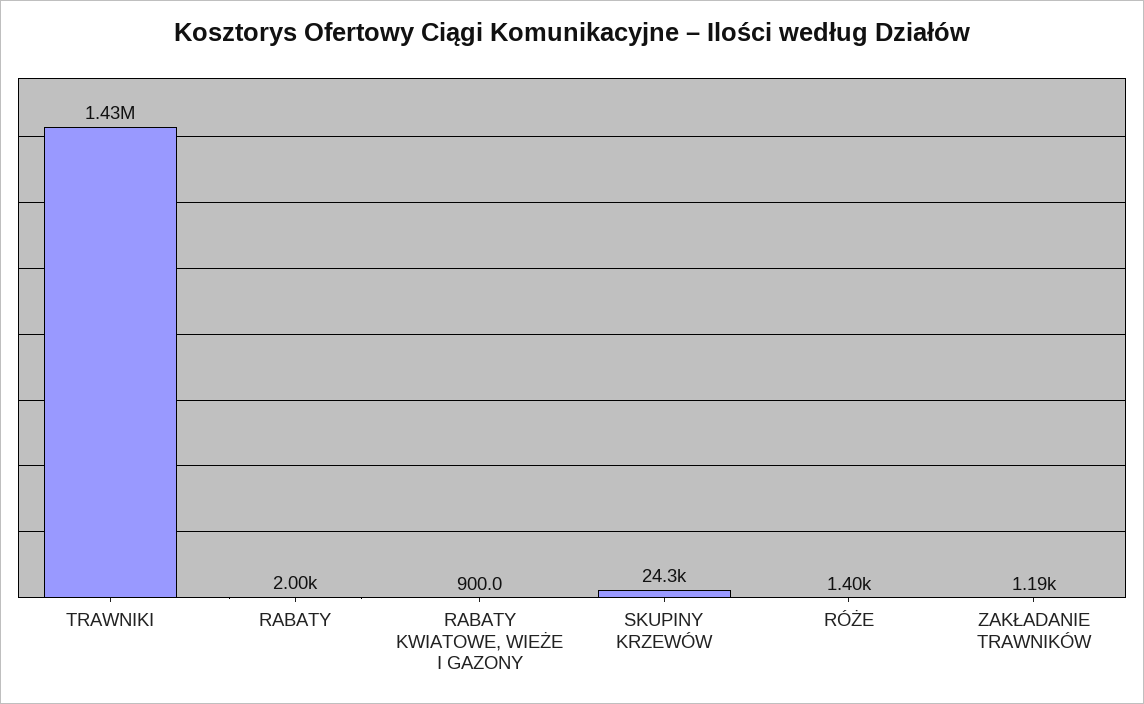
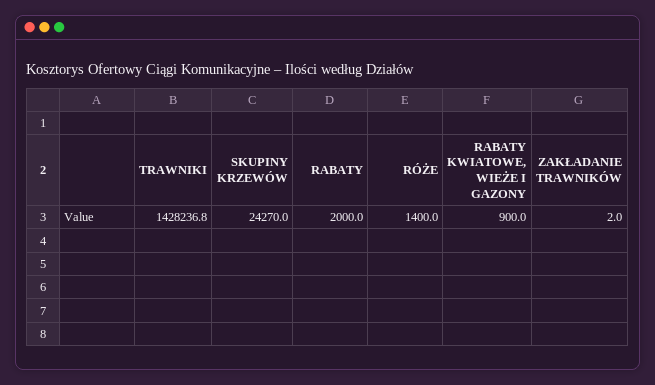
  {
    "TRAWNIKI": 1428236.8,
    "RABATY": 2000,
    "RABATY KWIATOWE, WIEŻE I GAZONY": 900,
    "SKUPINY KRZEWÓW": 24270,
    "RÓŻE": 1400,
-   "ZAKŁADANIE TRAWNIKÓW": 1190
+   "ZAKŁADANIE TRAWNIKÓW": 2
  }

